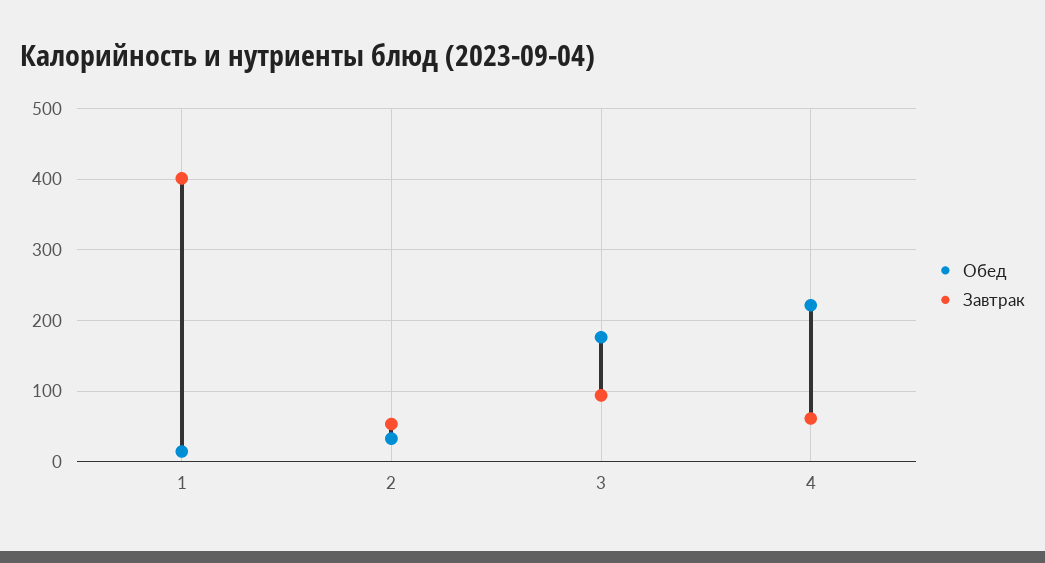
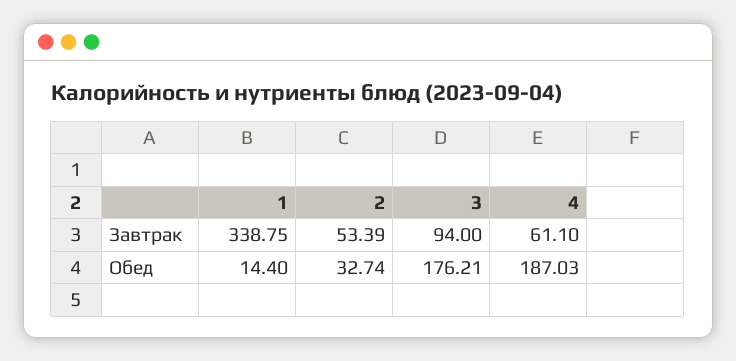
  {
    "Обед": {
      "1": 14.4,
      "2": 32.74,
      "3": 176.21,
-     "4": 220
+     "4": 187.03
    },
    "Завтрак": {
-     "1": 400,
+     "1": 338.75,
      "2": 53.39,
      "3": 94,
      "4": 61.1
    }
  }

